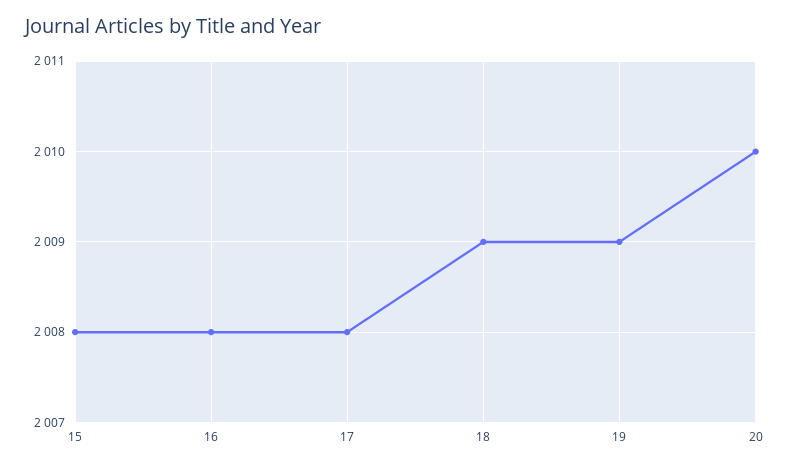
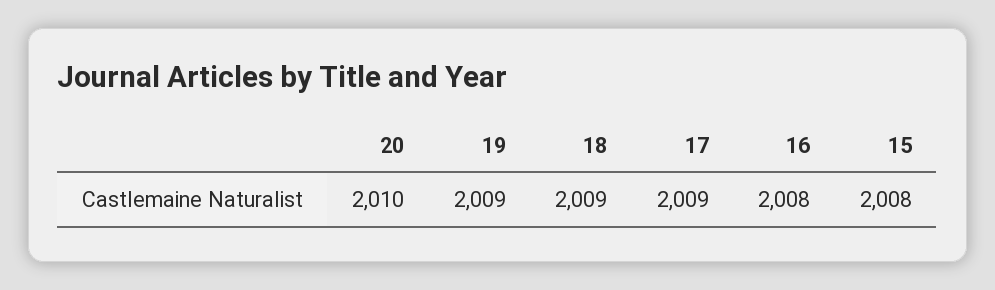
  {
    "15": 2008,
    "16": 2008,
-   "17": 2008,
+   "17": 2009,
    "18": 2009,
    "19": 2009,
    "20": 2010
  }

